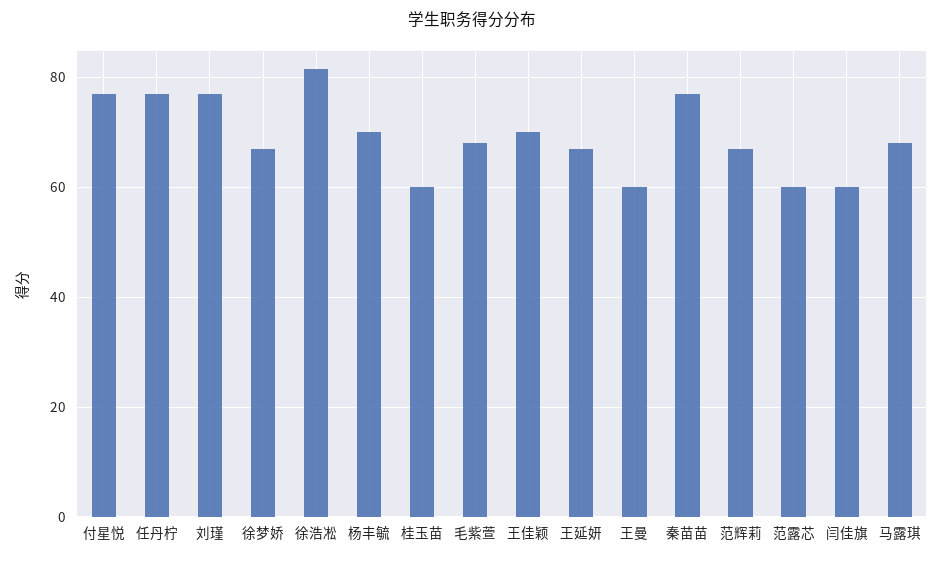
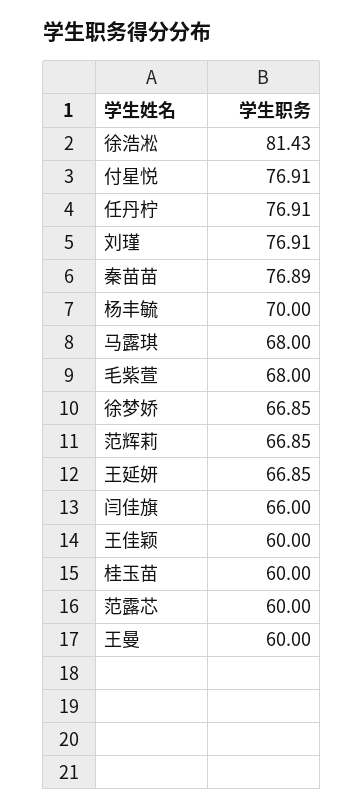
  {
    "付星悦": 76.91,
    "任丹柠": 76.91,
    "刘瑾": 76.91,
    "徐梦娇": 66.85,
    "徐浩凇": 81.43,
    "杨丰毓": 70,
    "桂玉苗": 60,
    "毛紫萱": 68,
-   "王佳颖": 70,
+   "王佳颖": 60,
    "王延妍": 66.85,
    "王曼": 60,
    "秦苗苗": 76.89,
    "范辉莉": 66.85,
    "范露芯": 60,
-   "闫佳旗": 60,
+   "闫佳旗": 66,
    "马露琪": 68
  }

